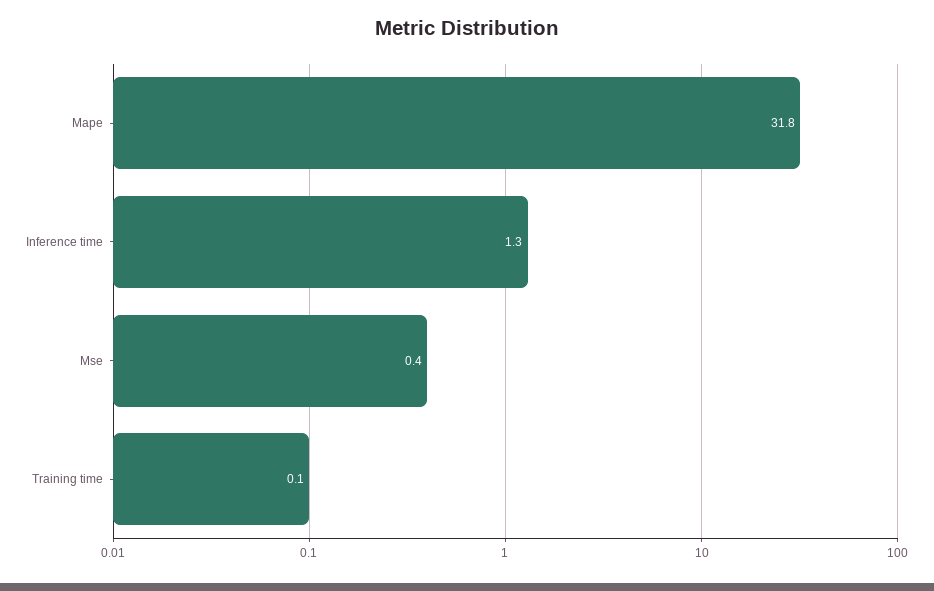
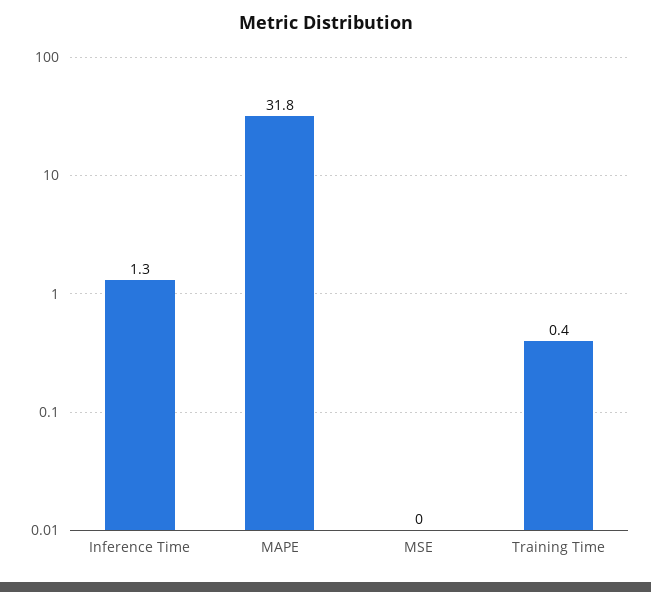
  {
    "Mape": 31.8,
    "Inference time": 1.3,
-   "Mse": 0.4,
+   "Mse": 0,
-   "Training time": 0.1
+   "Training time": 0.4
  }

